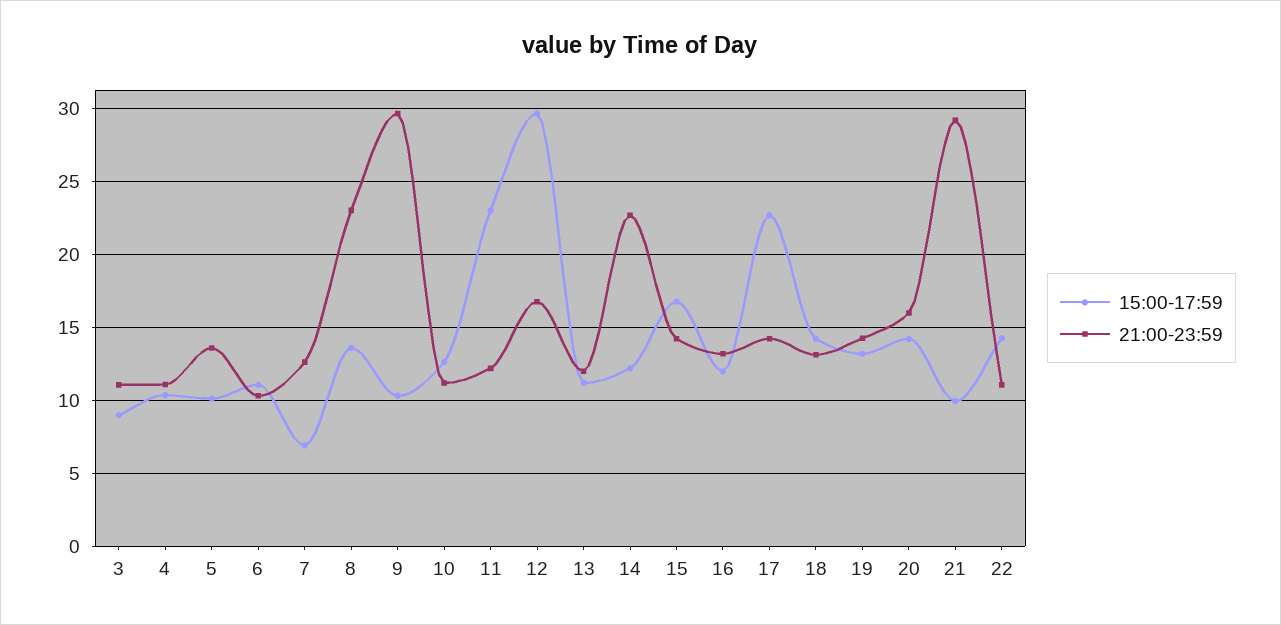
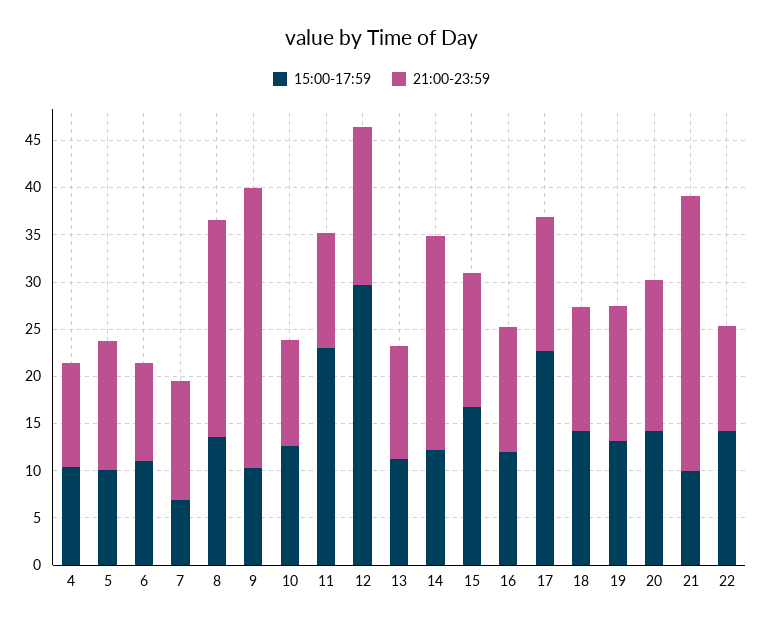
  {
    "15:00-17:59": {
-     "3": 9,
      "4": 10.5,
      "5": 10,
      "6": 11,
      "7": 7,
      "8": 13.5,
      "9": 10.5,
      "10": 12.5,
      "11": 23,
      "12": 29.5,
      "13": 11,
      "14": 12,
      "15": 17,
      "16": 12,
      "17": 22.5,
      "18": 14,
      "19": 13,
      "20": 14,
      "21": 10,
      "22": 14.5
    },
    "21:00-23:59": {
-     "3": 11,
      "4": 11,
      "5": 13.5,
      "6": 10.5,
      "7": 12.5,
      "8": 23,
      "9": 29.5,
      "10": 11,
      "11": 12,
      "12": 17,
      "13": 12,
      "14": 22.5,
      "15": 14,
      "16": 13,
      "17": 14,
      "18": 13,
      "19": 14.5,
      "20": 16,
      "21": 29,
      "22": 11
    }
  }

